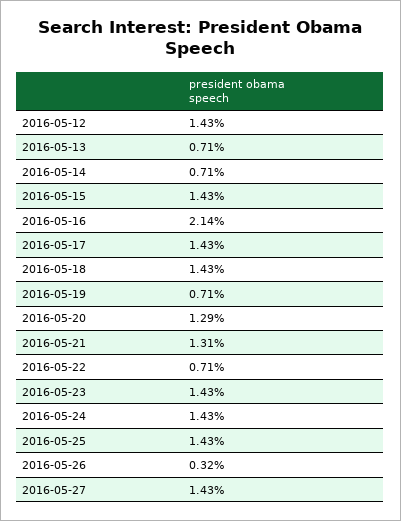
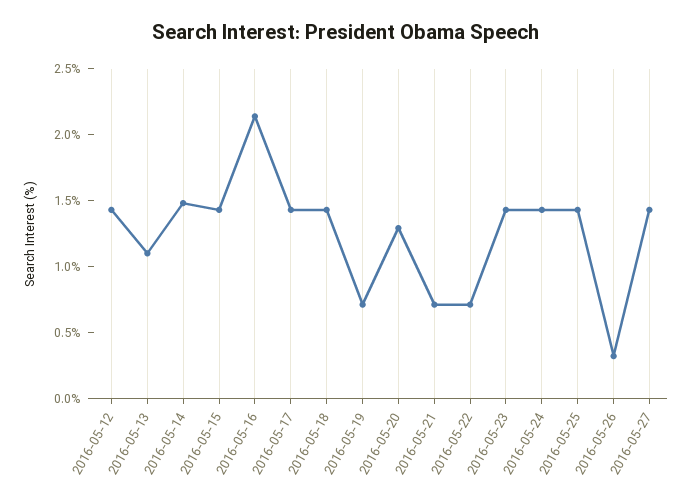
  {
    "2016-05-12": 1.43,
-   "2016-05-13": 0.71,
+   "2016-05-13": 1.1,
-   "2016-05-14": 0.71,
+   "2016-05-14": 1.5,
    "2016-05-15": 1.43,
    "2016-05-16": 2.14,
    "2016-05-17": 1.43,
    "2016-05-18": 1.43,
    "2016-05-19": 0.71,
    "2016-05-20": 1.29,
-   "2016-05-21": 1.31,
+   "2016-05-21": 0.7,
    "2016-05-22": 0.71,
    "2016-05-23": 1.43,
    "2016-05-24": 1.43,
    "2016-05-25": 1.43,
    "2016-05-26": 0.32,
    "2016-05-27": 1.43
  }

